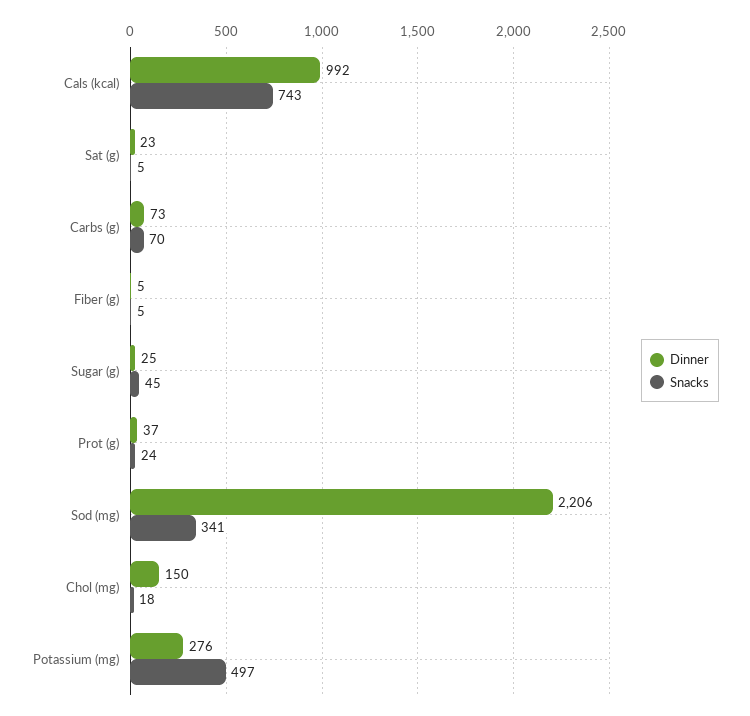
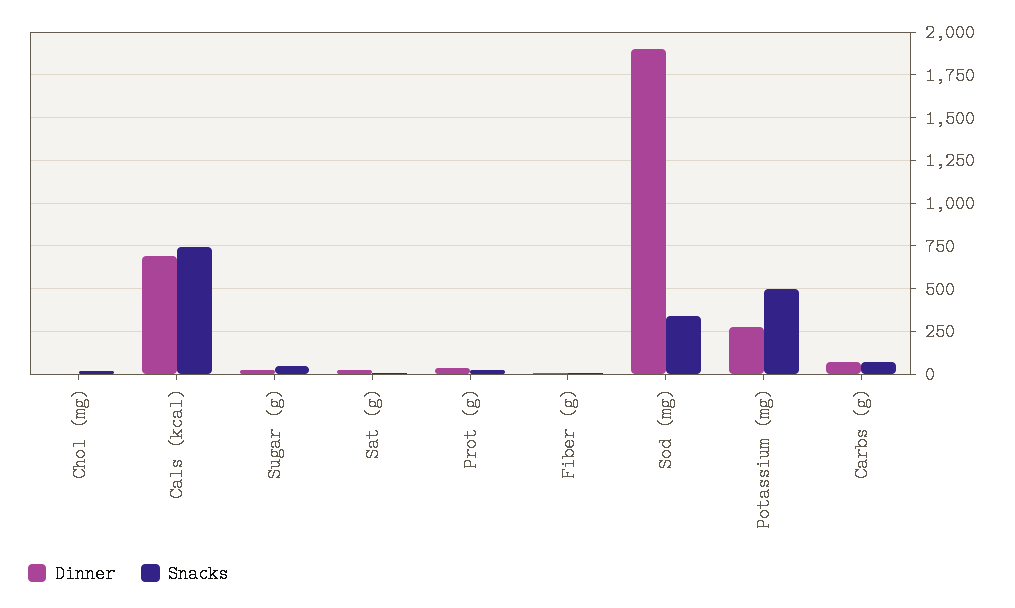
  {
    "Dinner": {
-     "Cals (kcal)": 992,
+     "Cals (kcal)": 700,
      "Sat (g)": 23,
      "Carbs (g)": 73,
      "Fiber (g)": 5,
      "Sugar (g)": 25,
      "Prot (g)": 37,
-     "Sod (mg)": 2206,
+     "Sod (mg)": 1900,
-     "Chol (mg)": 150,
+     "Chol (mg)": 0,
      "Potassium (mg)": 276
    },
    "Snacks": {
      "Cals (kcal)": 743,
      "Sat (g)": 5,
      "Carbs (g)": 70,
      "Fiber (g)": 5,
      "Sugar (g)": 45,
      "Prot (g)": 24,
      "Sod (mg)": 341,
      "Chol (mg)": 18,
      "Potassium (mg)": 497
    }
  }

